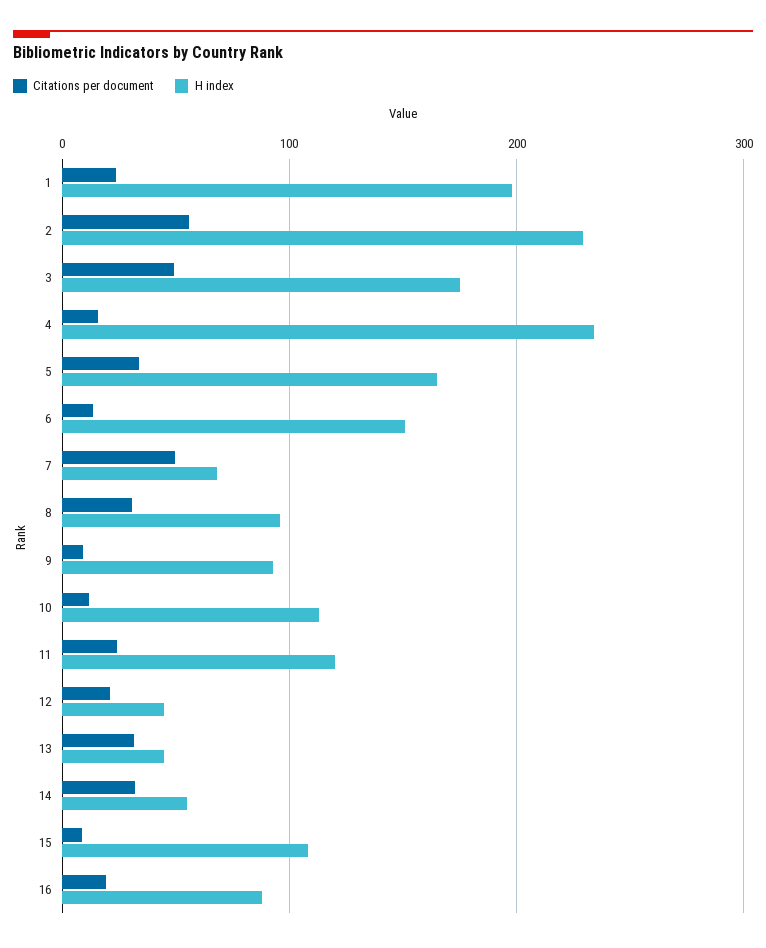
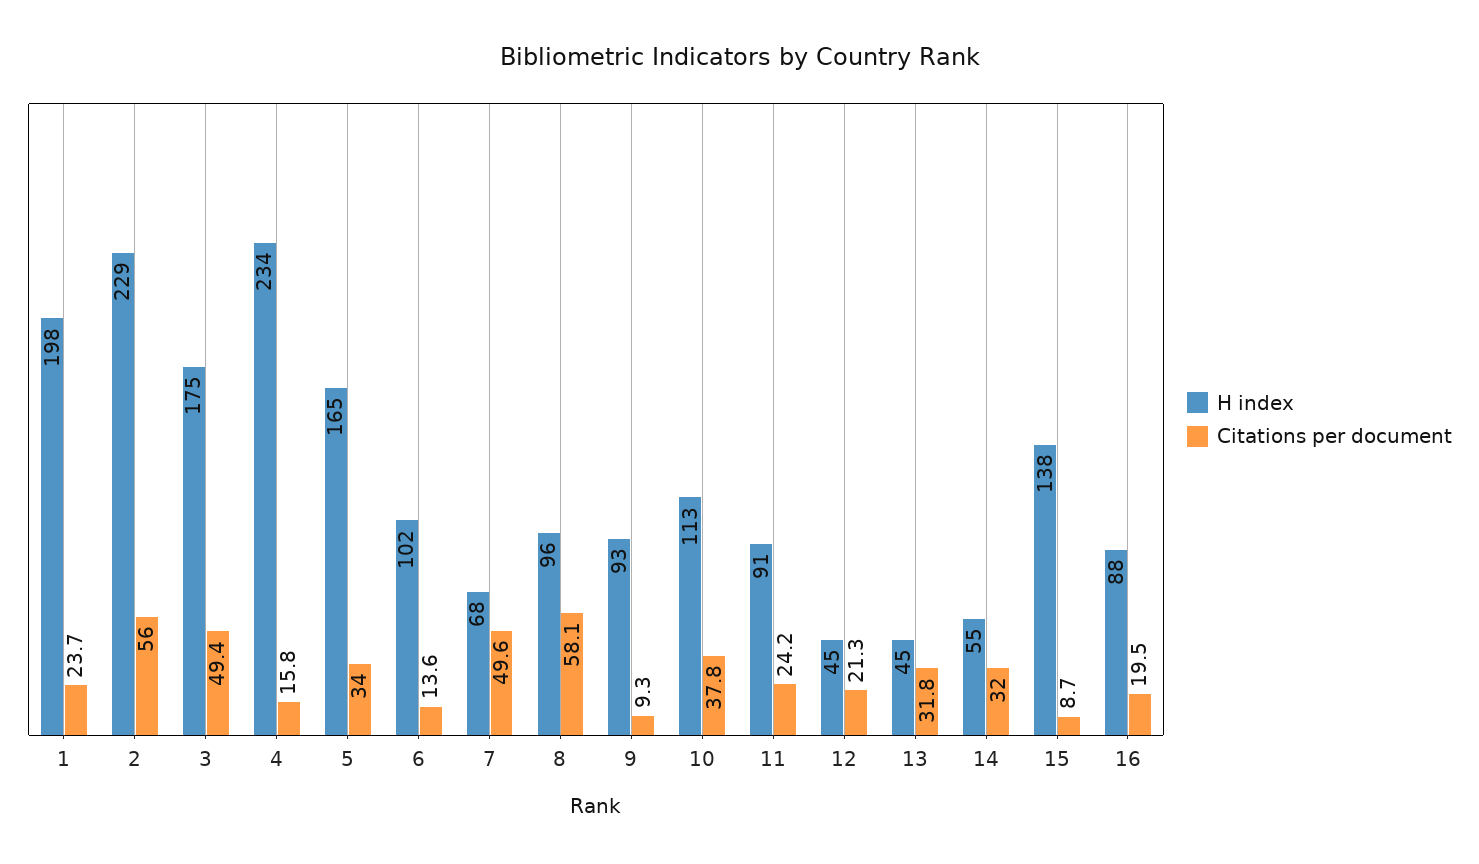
  {
    "Citations per document": {
      "1": 23.7,
      "2": 56,
      "3": 49.4,
      "4": 15.8,
      "5": 34,
      "6": 13.6,
      "7": 49.6,
-     "8": 30,
+     "8": 58.1,
      "9": 9.3,
-     "10": 10,
+     "10": 37.8,
      "11": 24.2,
      "12": 21.3,
      "13": 31.8,
      "14": 32,
      "15": 8.7,
      "16": 19.5
    },
    "H index": {
      "1": 198,
      "2": 229,
      "3": 175,
      "4": 234,
      "5": 165,
-     "6": 150,
+     "6": 102,
      "7": 68,
      "8": 96,
      "9": 93,
      "10": 113,
-     "11": 120,
+     "11": 91,
      "12": 45,
      "13": 45,
      "14": 55,
-     "15": 110,
+     "15": 138,
      "16": 88
    }
  }

